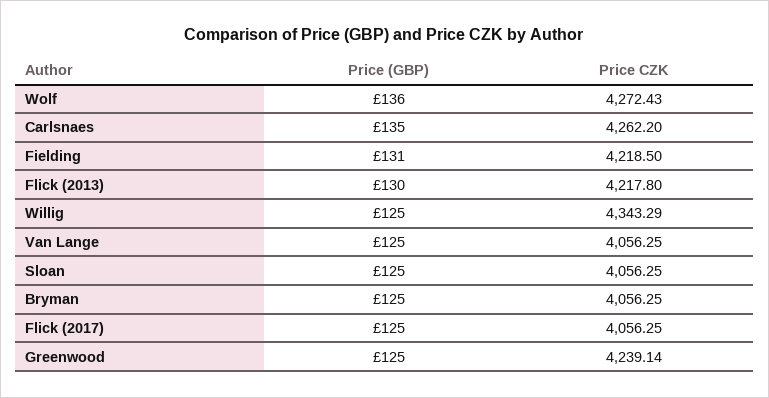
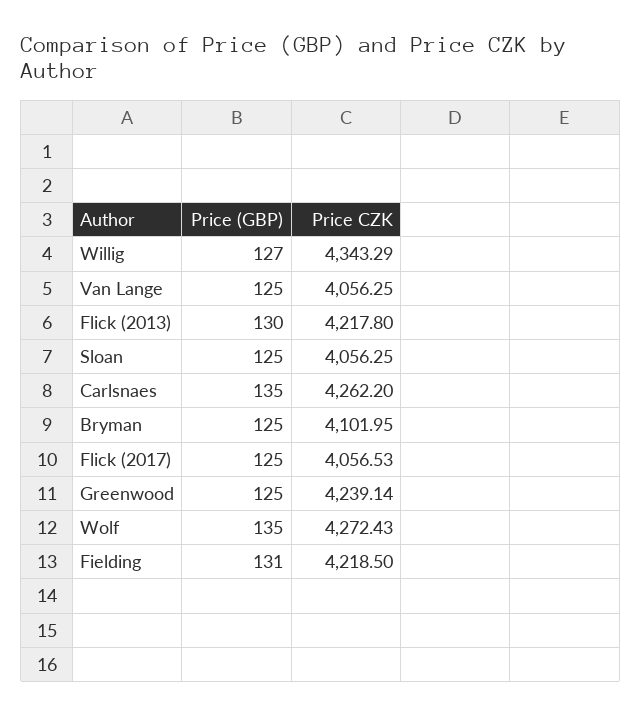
  {
    "Price (GBP)": {
-     "Wolf": 136,
+     "Wolf": 135,
      "Carlsnaes": 135,
      "Fielding": 131,
      "Flick (2013)": 130,
-     "Willig": 125,
+     "Willig": 127,
      "Van Lange": 125,
      "Sloan": 125,
      "Bryman": 125,
      "Flick (2017)": 125,
      "Greenwood": 125
    },
    "Price CZK": {
      "Wolf": 4272.43,
      "Carlsnaes": 4262.2,
      "Fielding": 4218.5,
      "Flick (2013)": 4217.8,
      "Willig": 4343.29,
      "Van Lange": 4056.25,
      "Sloan": 4056.25,
-     "Bryman": 4056.25,
+     "Bryman": 4101.95,
-     "Flick (2017)": 4056.25,
+     "Flick (2017)": 4056.53,
      "Greenwood": 4239.14
    }
  }

